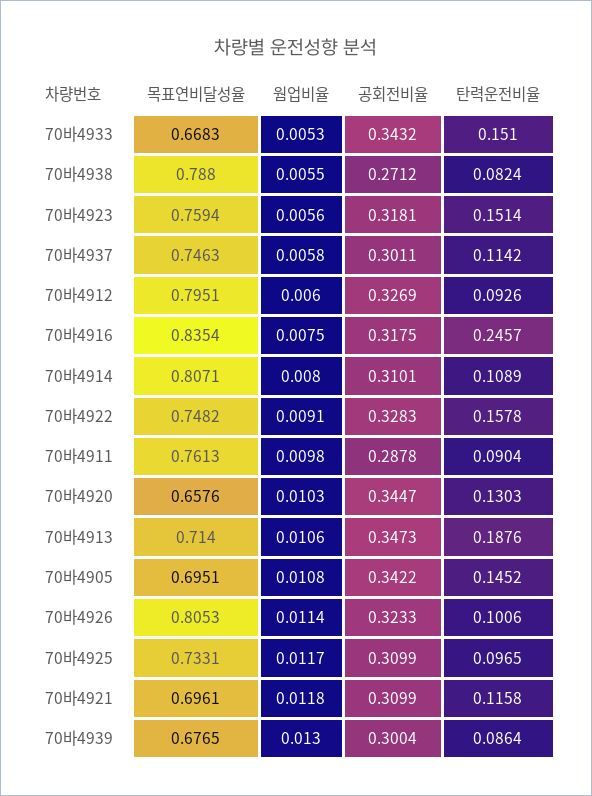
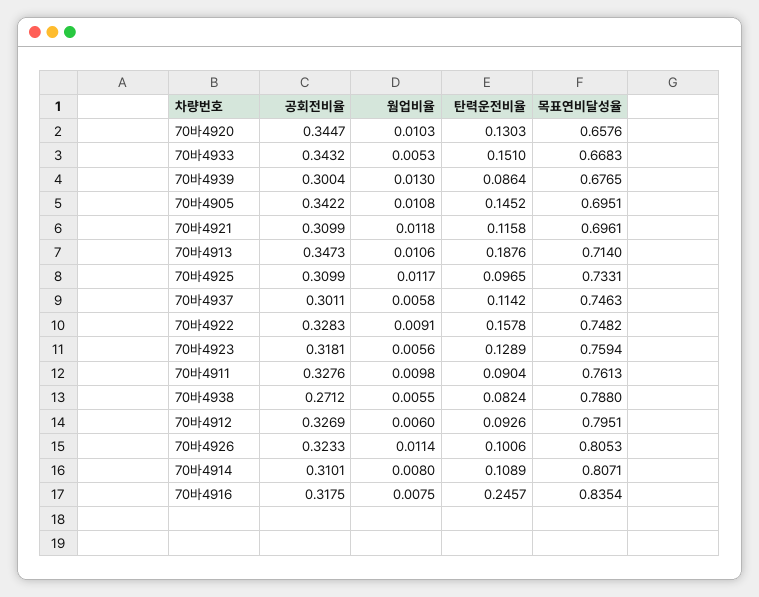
  {
    "목표연비달성율": {
      "70바4933": 0.6683,
      "70바4938": 0.788,
      "70바4923": 0.7594,
      "70바4937": 0.7463,
      "70바4912": 0.7951,
      "70바4916": 0.8354,
      "70바4914": 0.8071,
      "70바4922": 0.7482,
      "70바4911": 0.7613,
      "70바4920": 0.6576,
      "70바4913": 0.714,
      "70바4905": 0.6951,
      "70바4926": 0.8053,
      "70바4925": 0.7331,
      "70바4921": 0.6961,
      "70바4939": 0.6765
    },
    "웜업비율": {
      "70바4933": 0.0053,
      "70바4938": 0.0055,
      "70바4923": 0.0056,
      "70바4937": 0.0058,
      "70바4912": 0.006,
      "70바4916": 0.0075,
      "70바4914": 0.008,
      "70바4922": 0.0091,
      "70바4911": 0.0098,
      "70바4920": 0.0103,
      "70바4913": 0.0106,
      "70바4905": 0.0108,
      "70바4926": 0.0114,
      "70바4925": 0.0117,
      "70바4921": 0.0118,
      "70바4939": 0.013
    },
    "공회전비율": {
      "70바4933": 0.3432,
      "70바4938": 0.2712,
      "70바4923": 0.3181,
      "70바4937": 0.3011,
      "70바4912": 0.3269,
      "70바4916": 0.3175,
      "70바4914": 0.3101,
      "70바4922": 0.3283,
-     "70바4911": 0.2878,
+     "70바4911": 0.3276,
      "70바4920": 0.3447,
      "70바4913": 0.3473,
      "70바4905": 0.3422,
      "70바4926": 0.3233,
      "70바4925": 0.3099,
      "70바4921": 0.3099,
      "70바4939": 0.3004
    },
    "탄력운전비율": {
      "70바4933": 0.151,
      "70바4938": 0.0824,
-     "70바4923": 0.1514,
+     "70바4923": 0.1289,
      "70바4937": 0.1142,
      "70바4912": 0.0926,
      "70바4916": 0.2457,
      "70바4914": 0.1089,
      "70바4922": 0.1578,
      "70바4911": 0.0904,
      "70바4920": 0.1303,
      "70바4913": 0.1876,
      "70바4905": 0.1452,
      "70바4926": 0.1006,
      "70바4925": 0.0965,
      "70바4921": 0.1158,
      "70바4939": 0.0864
    }
  }

